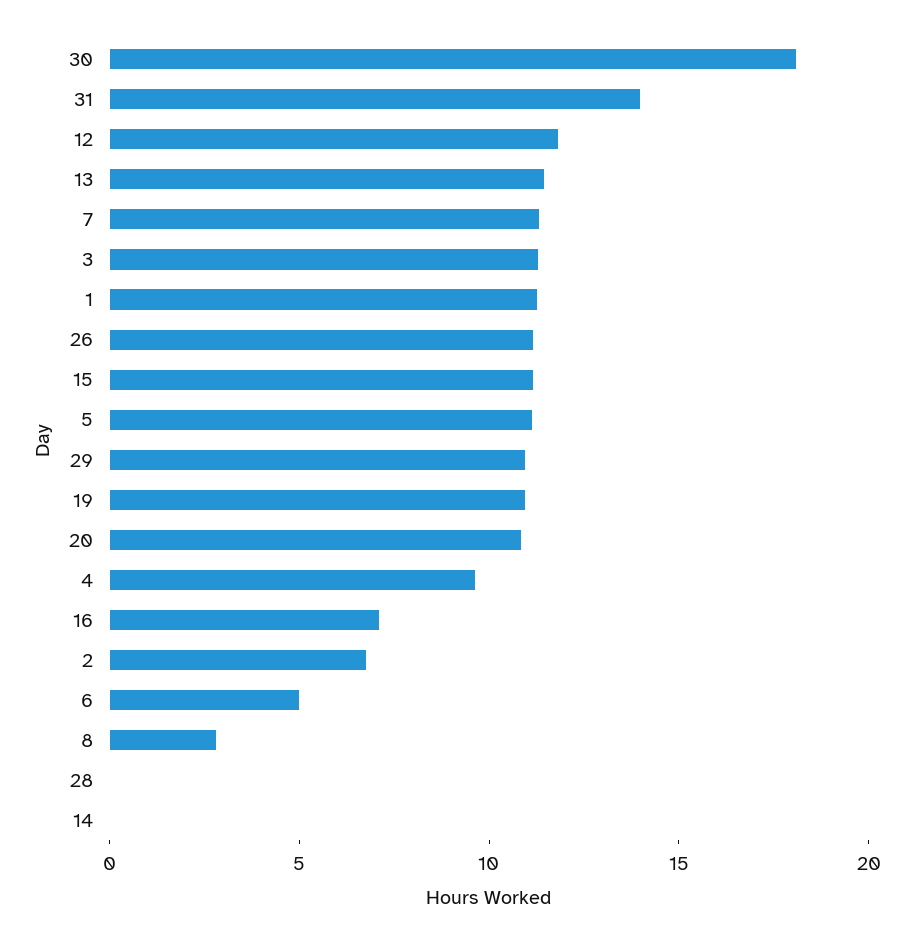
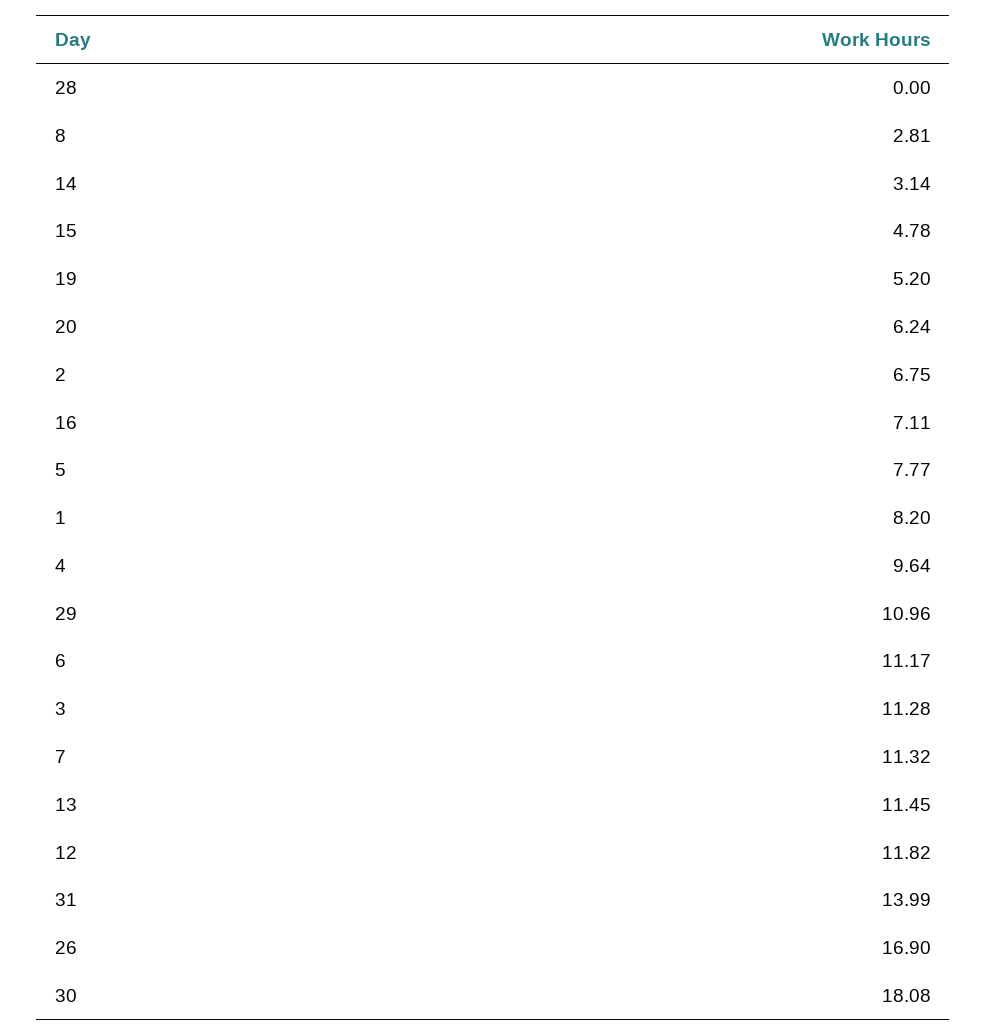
  {
    "30": 18.08,
    "31": 13.99,
    "12": 11.82,
    "13": 11.45,
    "7": 11.32,
    "3": 11.28,
-   "1": 11,
+   "1": 8.2,
-   "26": 11,
+   "26": 16.9,
-   "15": 11,
+   "15": 4.78,
-   "5": 11,
+   "5": 7.77,
    "29": 10.96,
-   "19": 11,
+   "19": 5.2,
-   "20": 11,
+   "20": 6.24,
    "4": 9.64,
    "16": 7.11,
    "2": 6.75,
-   "6": 5,
+   "6": 11.17,
    "8": 2.81,
    "28": 0,
-   "14": 0
+   "14": 3.14
  }

